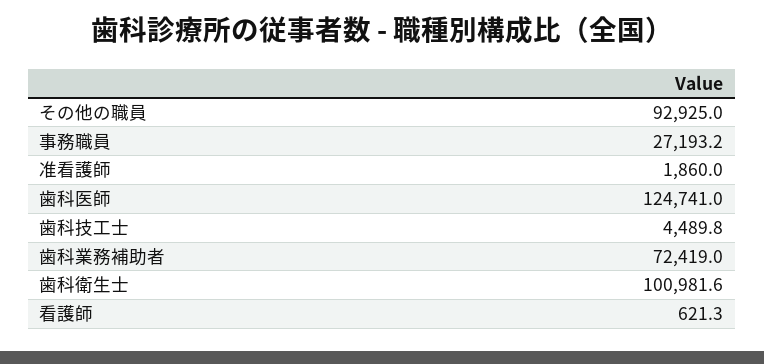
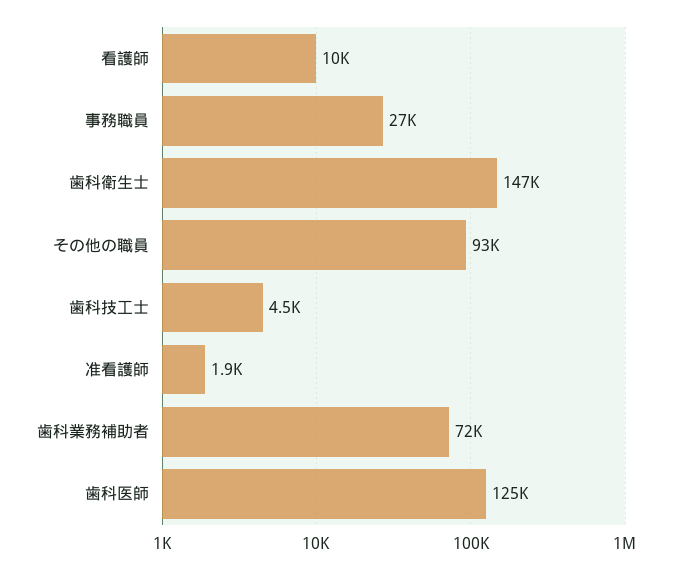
  {
    "その他の職員": 92925,
    "事務職員": 27193.2,
    "准看護師": 1860,
    "歯科医師": 124741,
    "歯科技工士": 4489.8,
    "歯科業務補助者": 72419,
-   "歯科衛生士": 100981.6,
+   "歯科衛生士": 147000,
-   "看護師": 621.3
+   "看護師": 10000
  }

